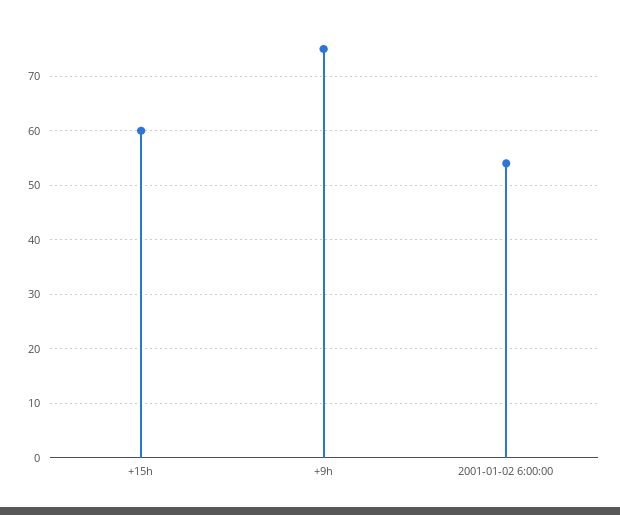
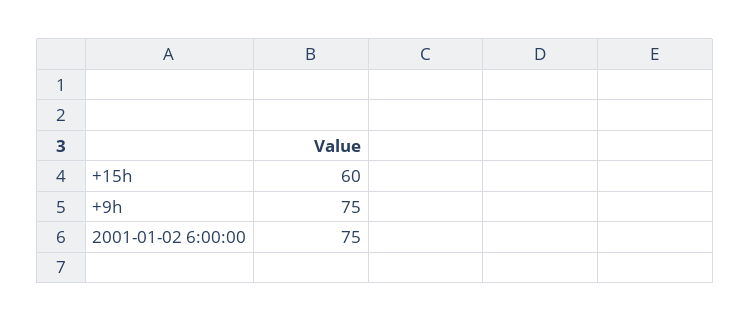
  {
    "+15h": 60,
    "+9h": 75,
-   "2001-01-02 6:00:00": 55
+   "2001-01-02 6:00:00": 75
  }

